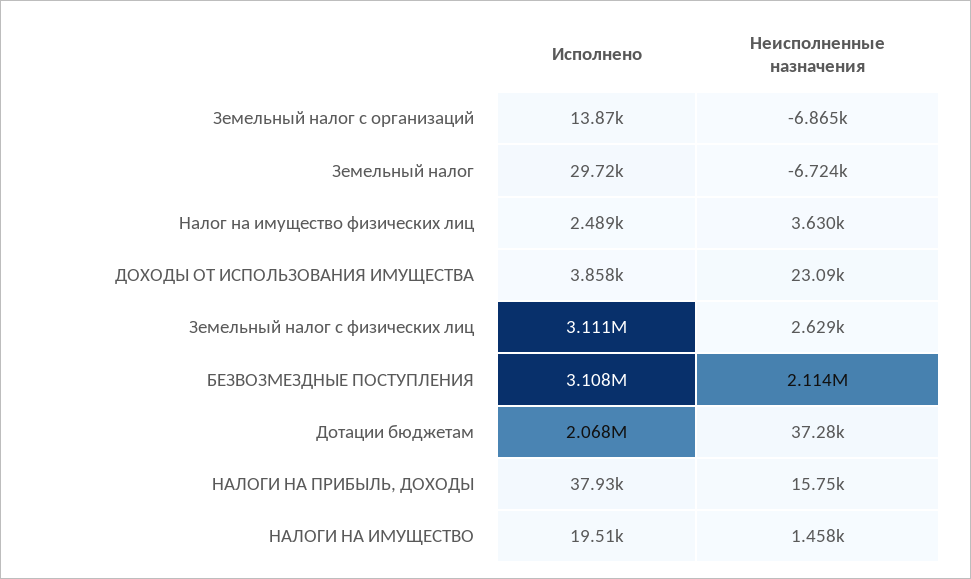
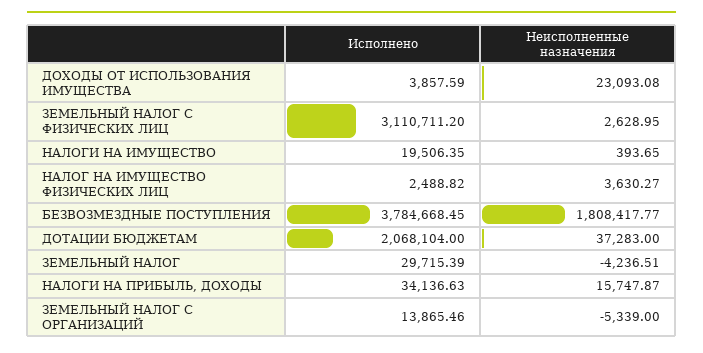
  {
    "Исполнено": {
      "Земельный налог с организаций": 13865.46,
      "Земельный налог": 29715.39,
      "Налог на имущество физических лиц": 2488.82,
      "ДОХОДЫ ОТ ИСПОЛЬЗОВАНИЯ ИМУЩЕСТВА": 3857.59,
      "Земельный налог с физических лиц": 3110711.2,
-     "БЕЗВОЗМЕЗДНЫЕ ПОСТУПЛЕНИЯ": 3108000,
+     "БЕЗВОЗМЕЗДНЫЕ ПОСТУПЛЕНИЯ": 3784668.45,
      "Дотации бюджетам": 2068104,
-     "НАЛОГИ НА ПРИБЫЛЬ, ДОХОДЫ": 37930,
+     "НАЛОГИ НА ПРИБЫЛЬ, ДОХОДЫ": 34136.63,
      "НАЛОГИ НА ИМУЩЕСТВО": 19506.35
    },
    "Неисполненные назначения": {
-     "Земельный налог с организаций": -6865,
+     "Земельный налог с организаций": -5339,
-     "Земельный налог": -6724,
+     "Земельный налог": -4236.51,
      "Налог на имущество физических лиц": 3630.27,
      "ДОХОДЫ ОТ ИСПОЛЬЗОВАНИЯ ИМУЩЕСТВА": 23093.08,
      "Земельный налог с физических лиц": 2628.95,
-     "БЕЗВОЗМЕЗДНЫЕ ПОСТУПЛЕНИЯ": 2114000,
+     "БЕЗВОЗМЕЗДНЫЕ ПОСТУПЛЕНИЯ": 1808417.77,
      "Дотации бюджетам": 37283,
      "НАЛОГИ НА ПРИБЫЛЬ, ДОХОДЫ": 15747.87,
-     "НАЛОГИ НА ИМУЩЕСТВО": 1458
+     "НАЛОГИ НА ИМУЩЕСТВО": 393.65
    }
  }

